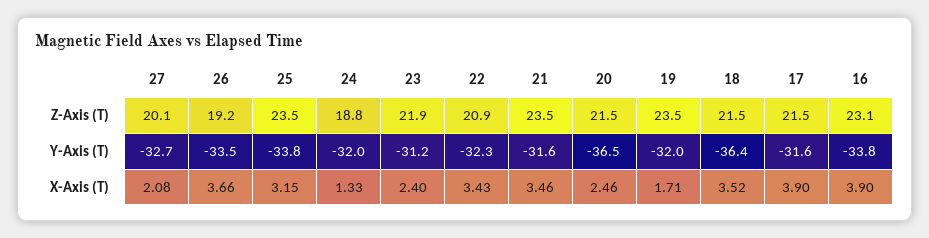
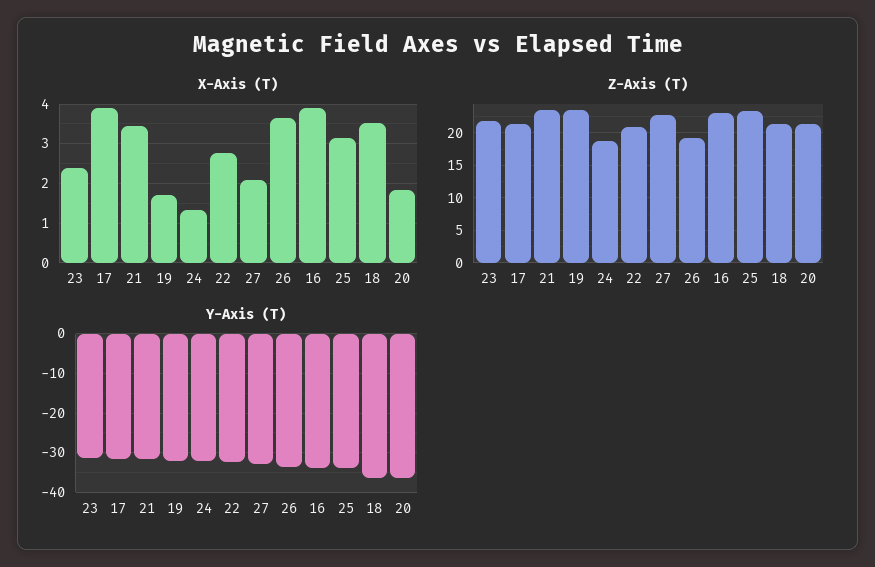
  {
    "Z-Axis (T)": {
-     "27": 20.1,
+     "27": 23,
      "26": 19.2,
      "25": 23.5,
      "24": 18.8,
      "23": 21.9,
      "22": 20.9,
      "21": 23.5,
      "20": 21.5,
      "19": 23.5,
      "18": 21.5,
      "17": 21.5,
      "16": 23.1
    },
    "Y-Axis (T)": {
      "27": -32.7,
      "26": -33.5,
      "25": -33.8,
      "24": -32,
      "23": -31.2,
      "22": -32.3,
      "21": -31.6,
      "20": -36.5,
      "19": -32,
      "18": -36.4,
      "17": -31.6,
      "16": -33.8
    },
    "X-Axis (T)": {
      "27": 2.08,
      "26": 3.66,
      "25": 3.15,
      "24": 1.33,
      "23": 2.4,
-     "22": 3.43,
+     "22": 2.8,
      "21": 3.46,
-     "20": 2.46,
+     "20": 1.8,
      "19": 1.71,
      "18": 3.52,
      "17": 3.9,
      "16": 3.9
    }
  }

